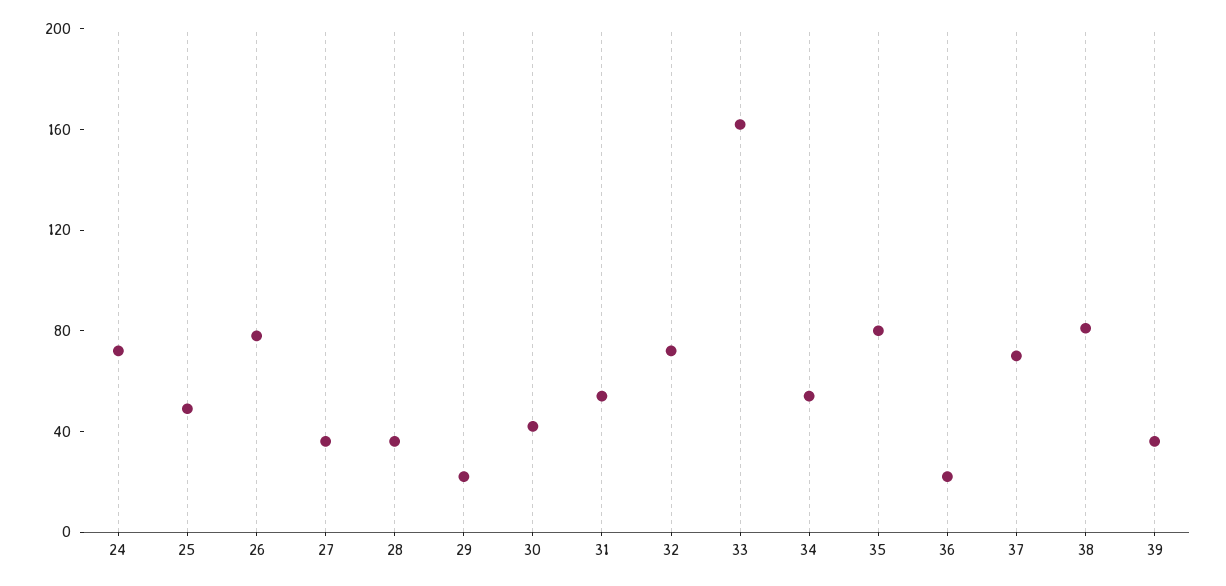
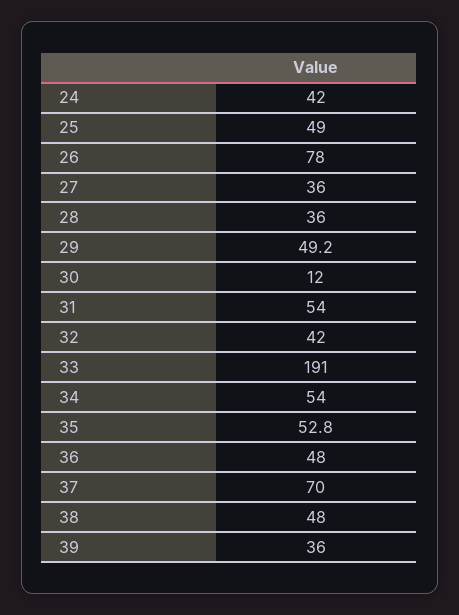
  {
-   "24": 70,
+   "24": 42,
    "25": 49,
    "26": 78,
    "27": 36,
    "28": 36,
-   "29": 20,
+   "29": 49.2,
-   "30": 40,
+   "30": 12,
    "31": 54,
-   "32": 70,
+   "32": 42,
-   "33": 160,
+   "33": 191,
    "34": 54,
-   "35": 80,
+   "35": 52.8,
-   "36": 20,
+   "36": 48,
    "37": 70,
-   "38": 80,
+   "38": 48,
    "39": 36
  }

